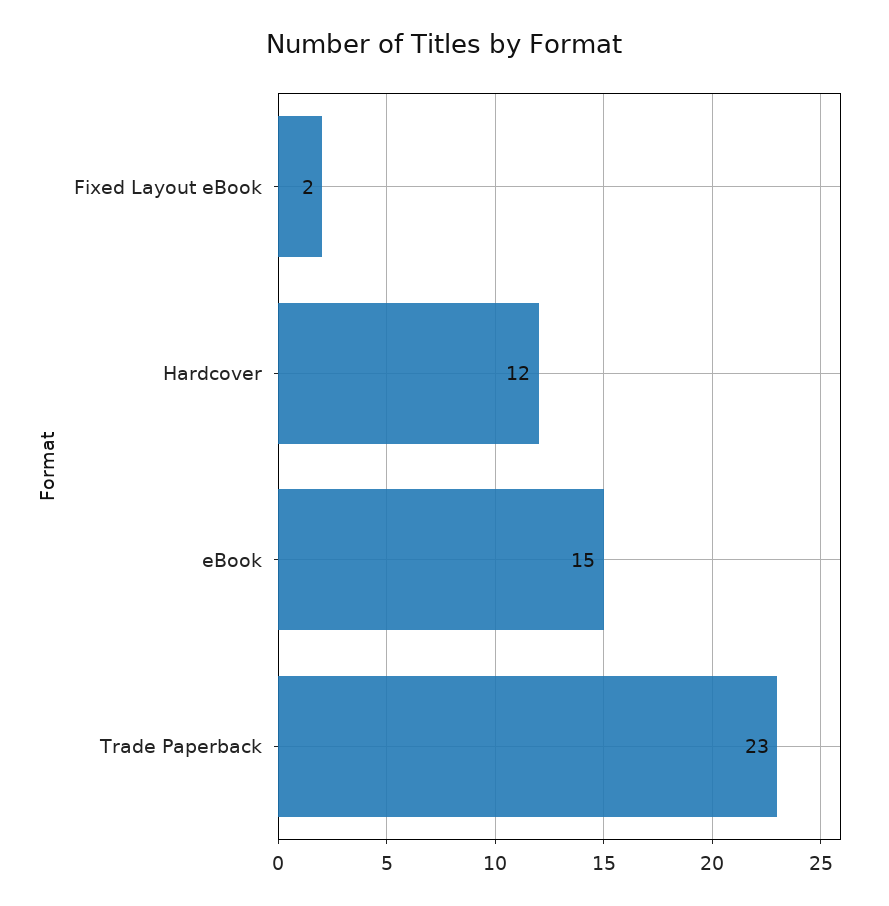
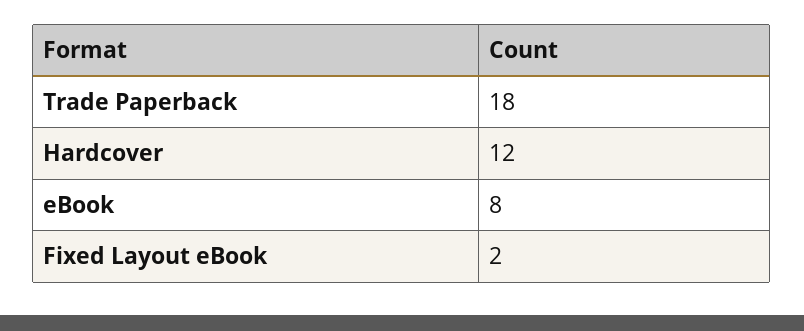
  {
    "Fixed Layout eBook": 2,
    "Hardcover": 12,
-   "eBook": 15,
+   "eBook": 8,
-   "Trade Paperback": 23
+   "Trade Paperback": 18
  }

